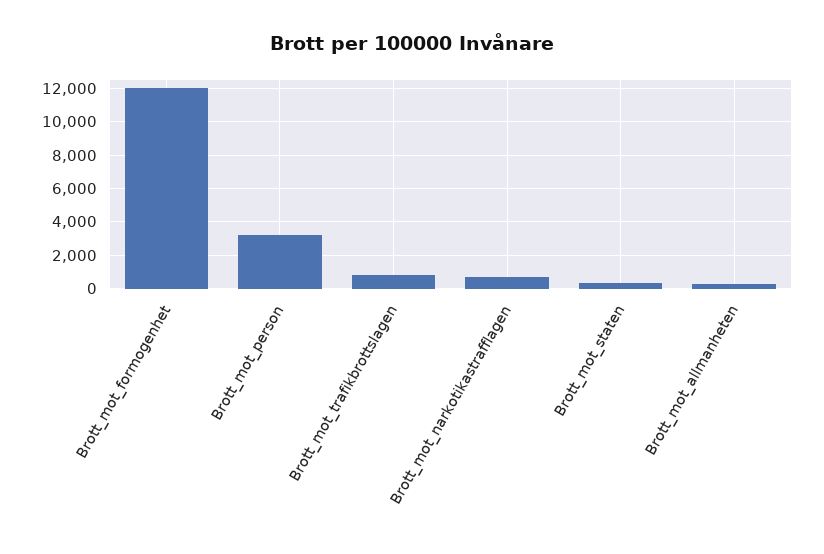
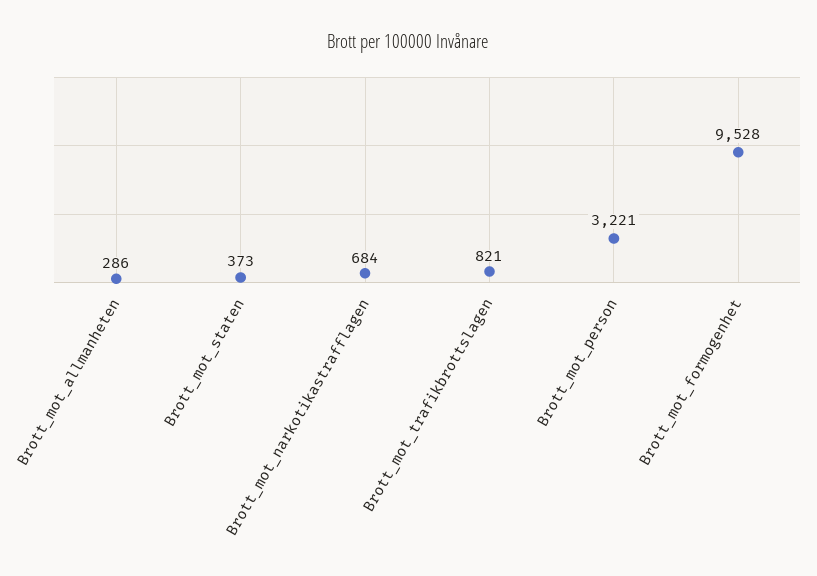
  {
-   "Brott_mot_formogenhet": 12000,
+   "Brott_mot_formogenhet": 9528,
    "Brott_mot_person": 3221,
    "Brott_mot_trafikbrottslagen": 821,
    "Brott_mot_narkotikastrafflagen": 684,
    "Brott_mot_staten": 373,
    "Brott_mot_allmanheten": 286
  }

